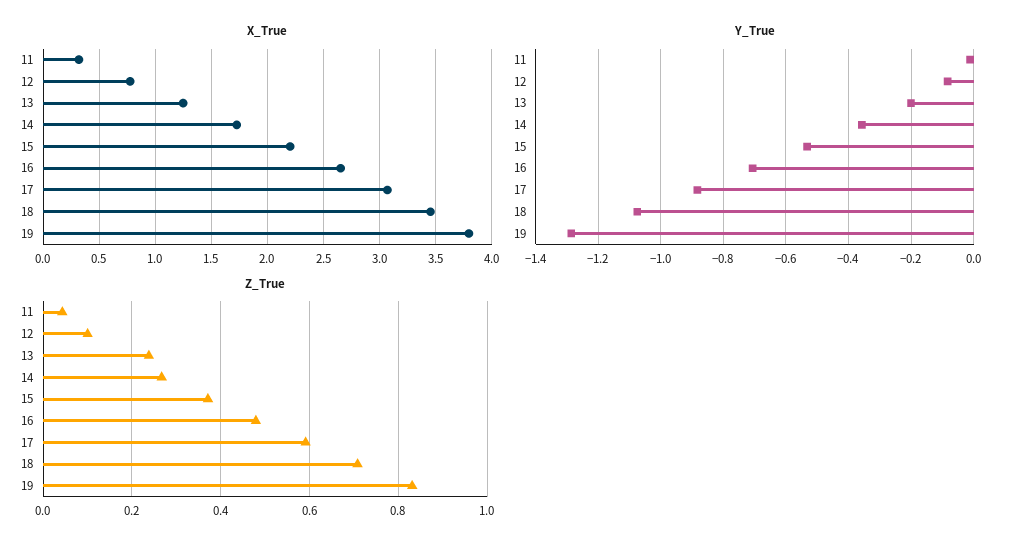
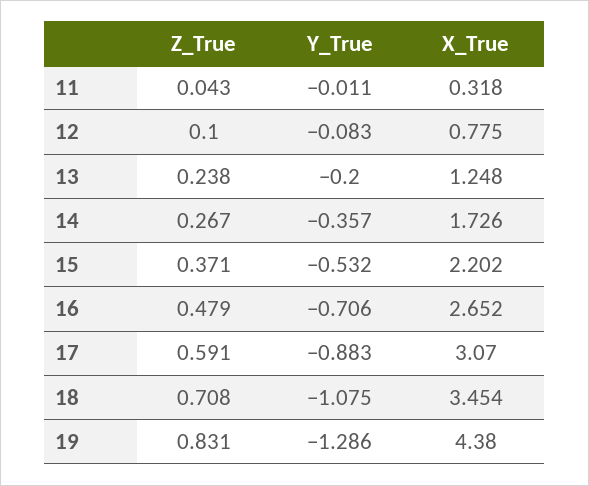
  {
    "X_True": {
      "11": 0.318,
      "12": 0.775,
      "13": 1.248,
      "14": 1.726,
      "15": 2.202,
      "16": 2.652,
      "17": 3.07,
      "18": 3.454,
-     "19": 3.8
+     "19": 4.38
    },
    "Y_True": {
      "11": -0.011,
      "12": -0.083,
      "13": -0.2,
      "14": -0.357,
      "15": -0.532,
      "16": -0.706,
      "17": -0.883,
      "18": -1.075,
      "19": -1.286
    },
    "Z_True": {
      "11": 0.043,
      "12": 0.1,
      "13": 0.238,
      "14": 0.267,
      "15": 0.371,
      "16": 0.479,
      "17": 0.591,
      "18": 0.708,
      "19": 0.831
    }
  }

